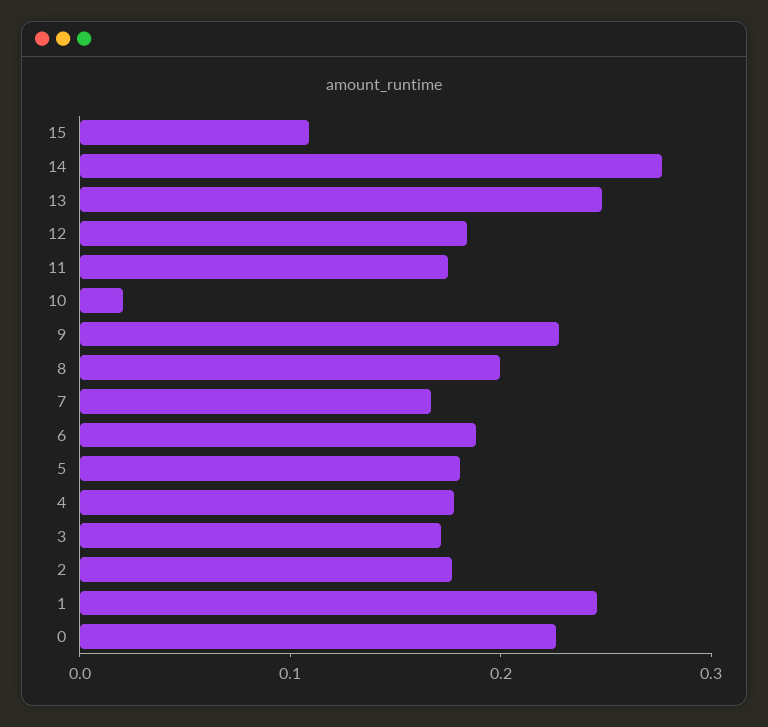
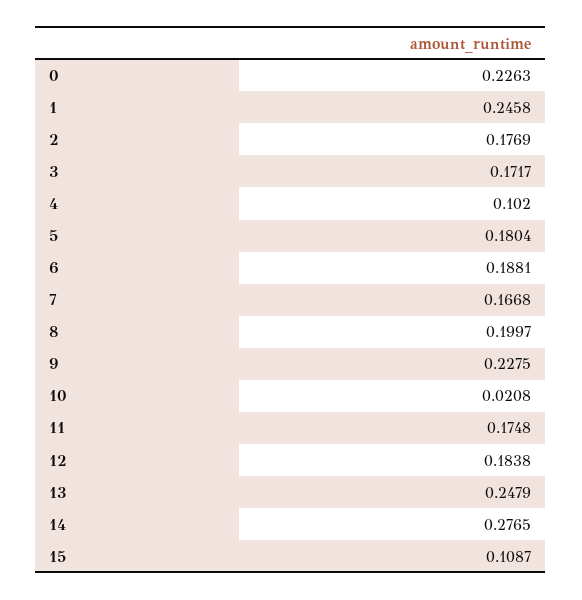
  {
    "15": 0.1087,
    "14": 0.2765,
    "13": 0.2479,
    "12": 0.1838,
    "11": 0.1748,
    "10": 0.0208,
    "9": 0.2275,
    "8": 0.1997,
    "7": 0.1668,
    "6": 0.1881,
    "5": 0.1804,
-   "4": 0.18,
+   "4": 0.102,
    "3": 0.1717,
    "2": 0.1769,
    "1": 0.2458,
    "0": 0.2263
  }

